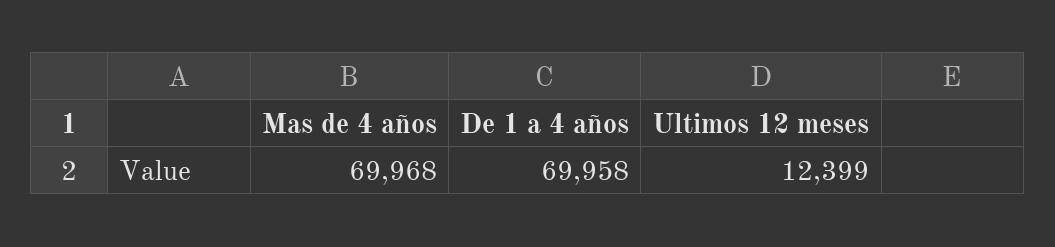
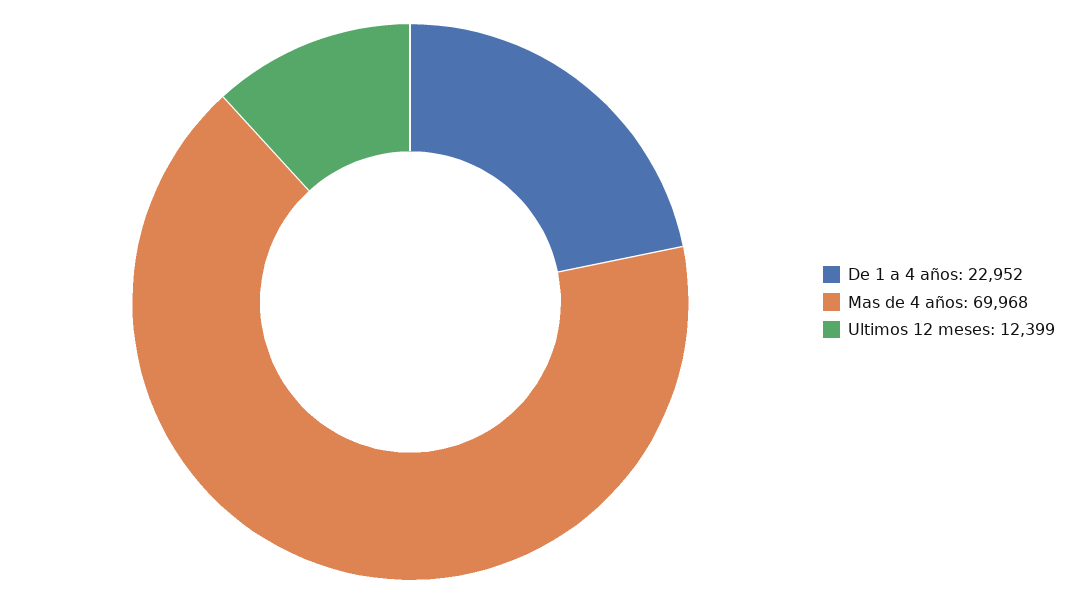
  {
    "Mas de 4 años": 69968,
-   "De 1 a 4 años": 69958,
+   "De 1 a 4 años": 22952,
    "Ultimos 12 meses": 12399
  }

